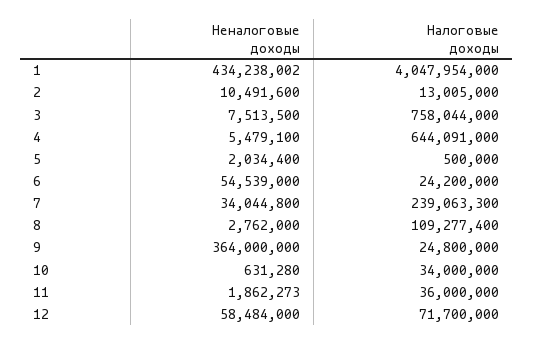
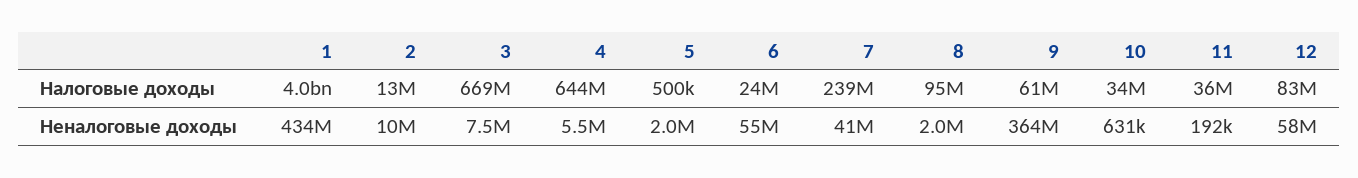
  {
    "Неналоговые доходы": {
      "1": 434238002,
      "2": 10491600,
      "3": 7513500,
      "4": 5479100,
      "5": 2034400,
      "6": 54539000,
-     "7": 34044800,
+     "7": 41000000,
-     "8": 2762000,
+     "8": 2000000,
      "9": 364000000,
      "10": 631280,
-     "11": 1862273,
+     "11": 192000,
      "12": 58484000
    },
    "Налоговые доходы": {
      "1": 4047954000,
      "2": 13005000,
-     "3": 758044000,
+     "3": 669000000,
      "4": 644091000,
      "5": 500000,
      "6": 24200000,
      "7": 239063300,
-     "8": 109277400,
+     "8": 95000000,
-     "9": 24800000,
+     "9": 61000000,
      "10": 34000000,
      "11": 36000000,
-     "12": 71700000
+     "12": 83000000
    }
  }

